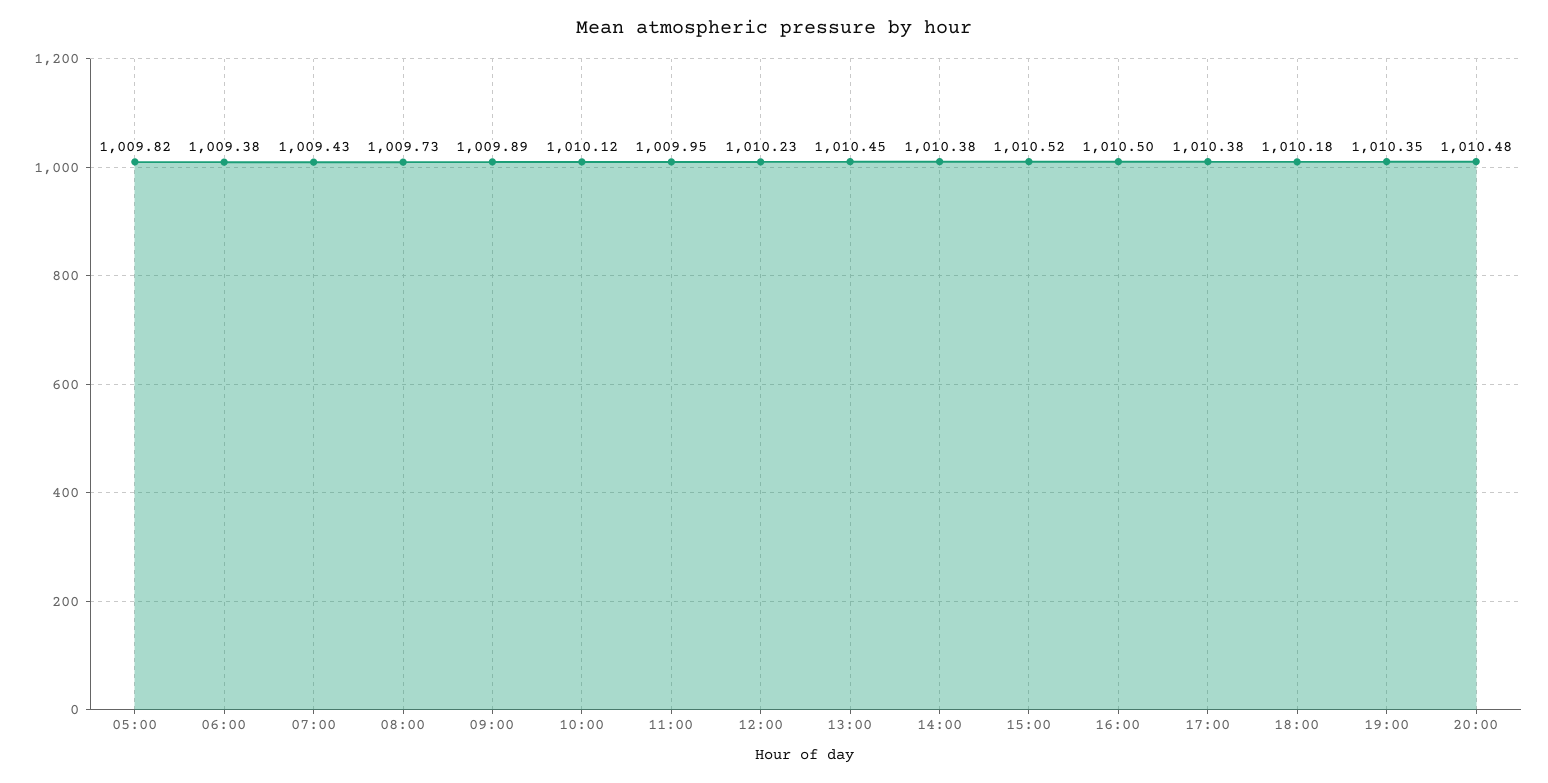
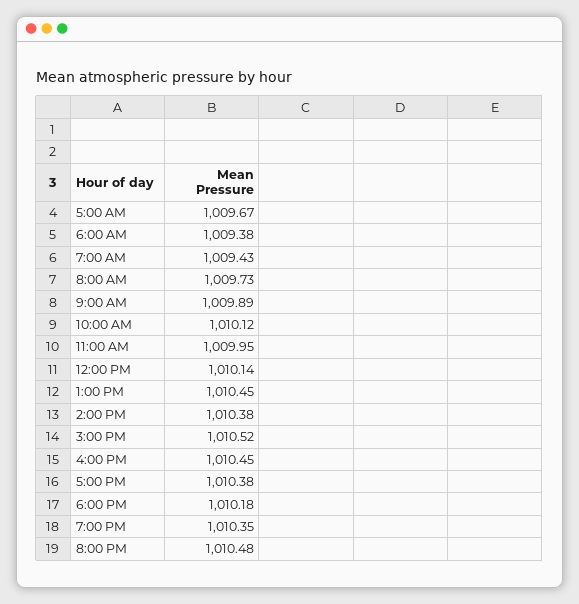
  {
-   "05:00": 1009.82,
+   "05:00": 1009.67,
    "06:00": 1009.38,
    "07:00": 1009.43,
    "08:00": 1009.73,
    "09:00": 1009.89,
    "10:00": 1010.12,
    "11:00": 1009.95,
-   "12:00": 1010.23,
+   "12:00": 1010.14,
    "13:00": 1010.45,
    "14:00": 1010.38,
    "15:00": 1010.52,
-   "16:00": 1010.5,
+   "16:00": 1010.45,
    "17:00": 1010.38,
    "18:00": 1010.18,
    "19:00": 1010.35,
    "20:00": 1010.48
  }

